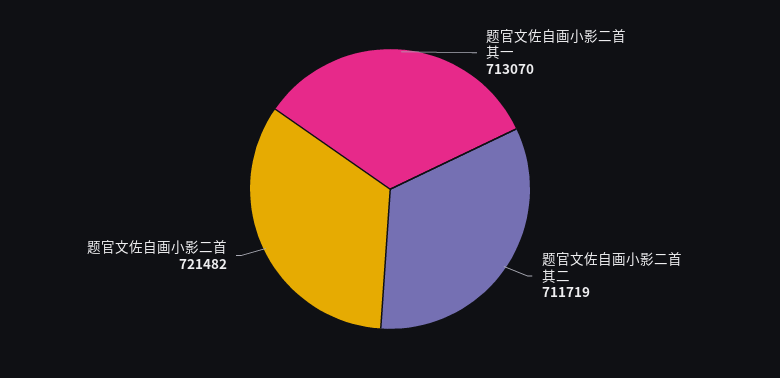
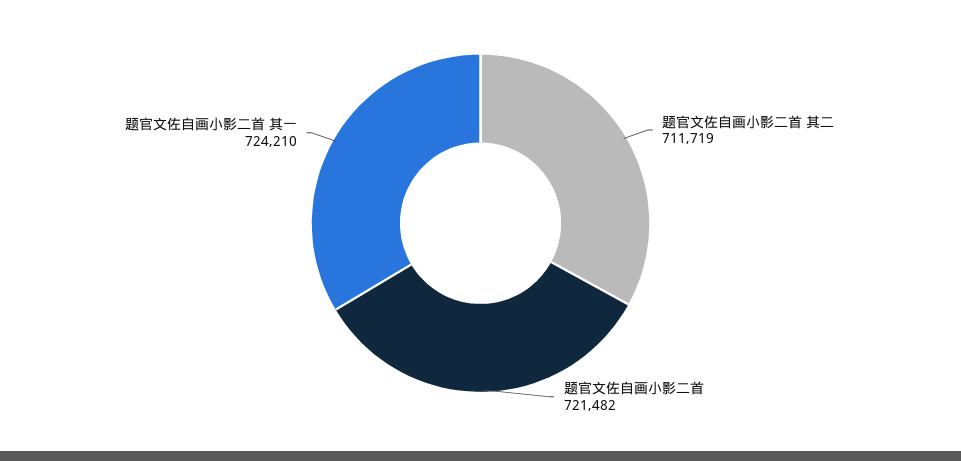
  {
-   "题官文佐自画小影二首 其一": 713070,
+   "题官文佐自画小影二首 其一": 724210,
    "题官文佐自画小影二首 其二": 711719,
    "题官文佐自画小影二首": 721482
  }

